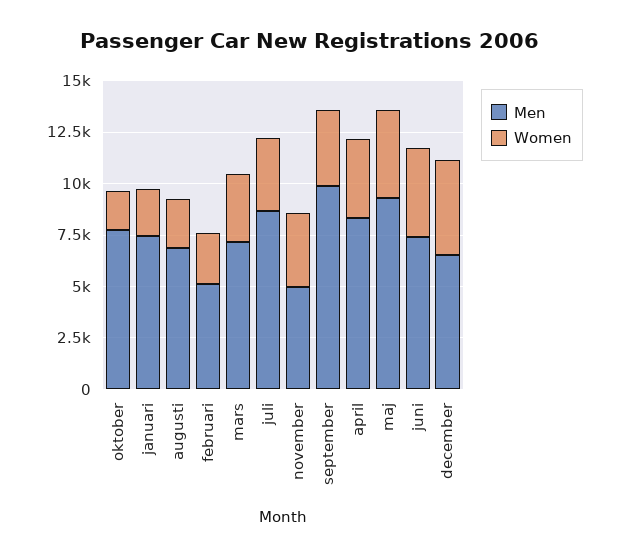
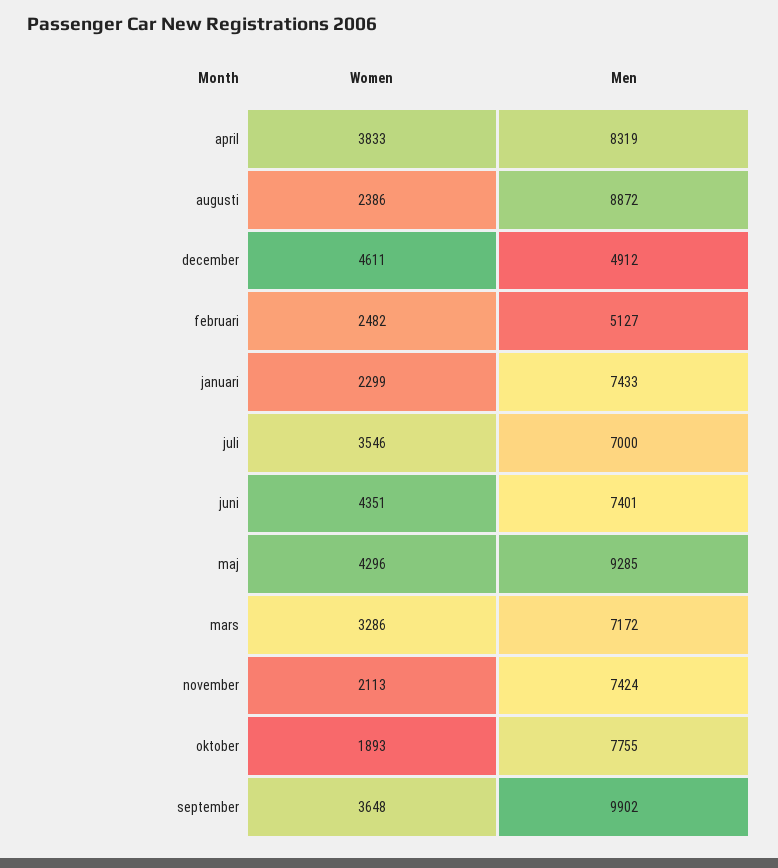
  {
    "Men": {
      "oktober": 7755,
      "januari": 7433,
-     "augusti": 7000,
+     "augusti": 8872,
      "februari": 5127,
      "mars": 7172,
-     "juli": 8500,
+     "juli": 7000,
-     "november": 5000,
+     "november": 7424,
      "september": 9902,
      "april": 8319,
      "maj": 9285,
      "juni": 7401,
-     "december": 6500
+     "december": 4912
    },
    "Women": {
      "oktober": 1893,
      "januari": 2299,
      "augusti": 2386,
      "februari": 2482,
      "mars": 3286,
      "juli": 3546,
-     "november": 3500,
+     "november": 2113,
      "september": 3648,
      "april": 3833,
      "maj": 4296,
      "juni": 4351,
      "december": 4611
    }
  }

